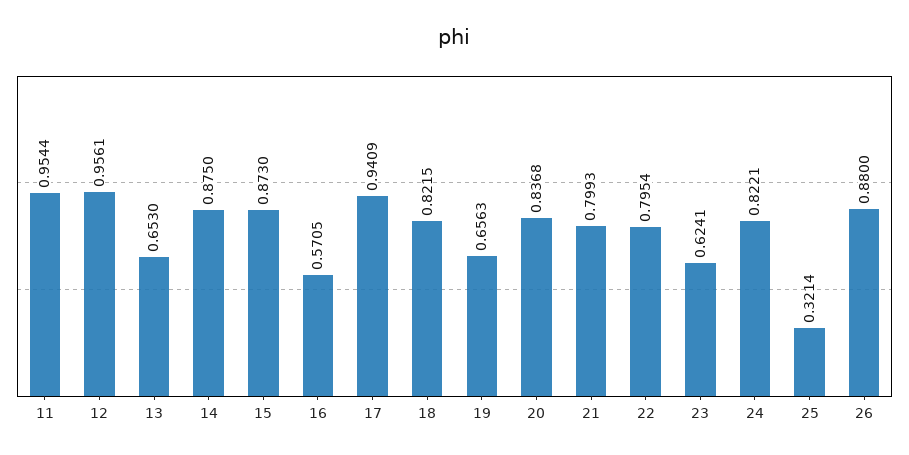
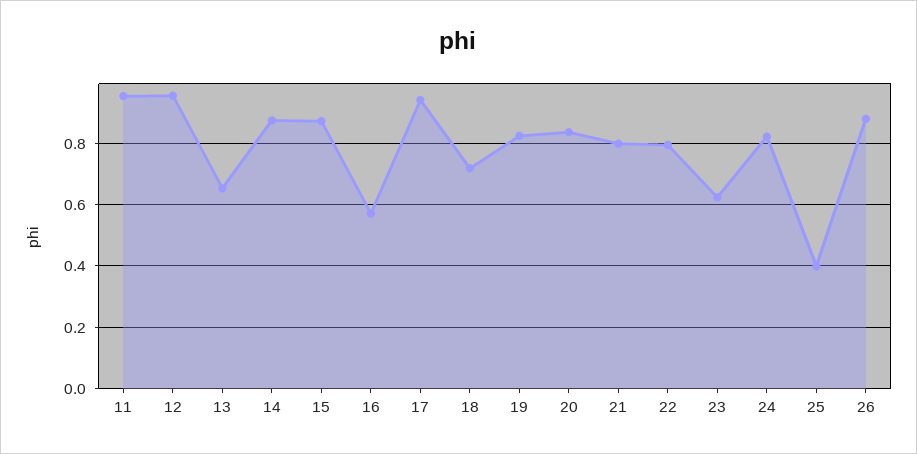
  {
    "11": 0.9544,
    "12": 0.9561,
    "13": 0.653,
    "14": 0.875,
    "15": 0.873,
    "16": 0.5705,
    "17": 0.9409,
-   "18": 0.8215,
+   "18": 0.72,
-   "19": 0.6563,
+   "19": 0.82,
    "20": 0.8368,
    "21": 0.7993,
    "22": 0.7954,
    "23": 0.6241,
    "24": 0.8221,
-   "25": 0.3214,
+   "25": 0.4,
    "26": 0.88
  }

